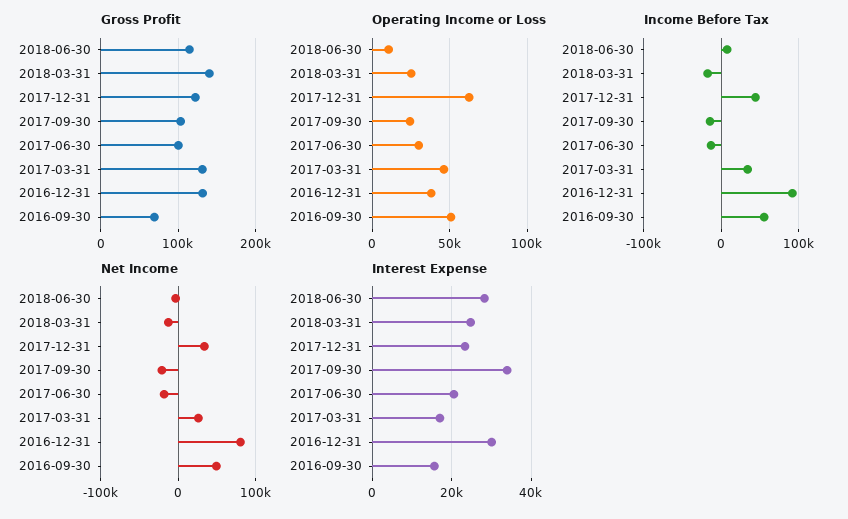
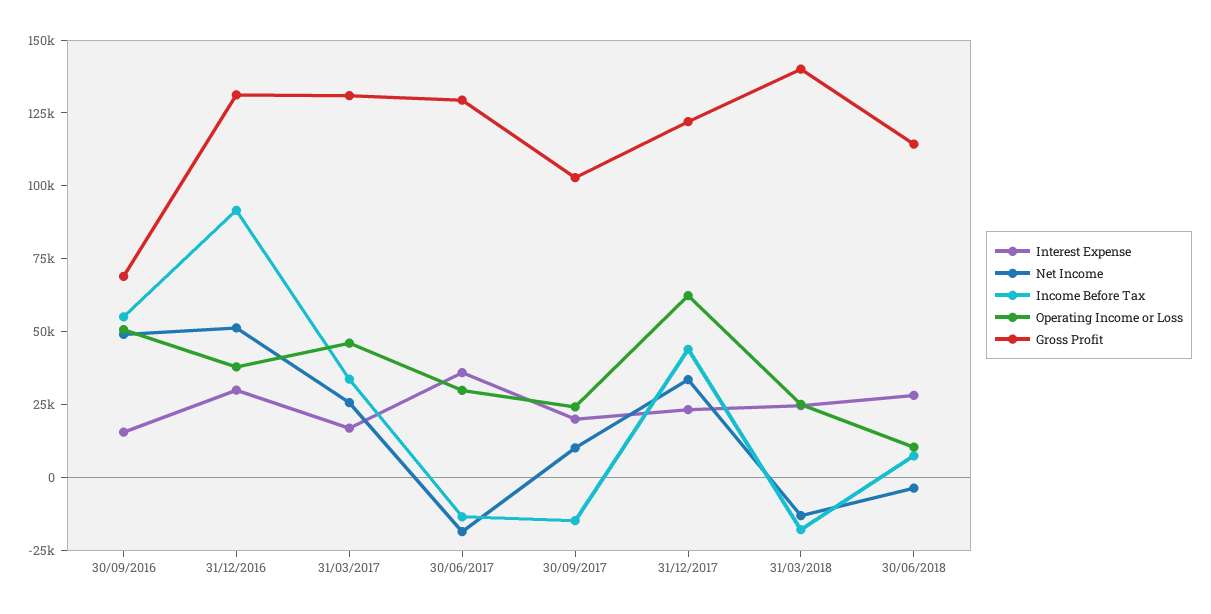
  {
    "Gross Profit": {
      "2018-06-30": 115000,
      "2018-03-31": 140000,
      "2017-12-31": 120000,
      "2017-09-30": 105000,
-     "2017-06-30": 100000,
+     "2017-06-30": 130000,
      "2017-03-31": 130000,
      "2016-12-31": 130000,
      "2016-09-30": 70000
    },
    "Operating Income or Loss": {
      "2018-06-30": 10000,
      "2018-03-31": 25000,
      "2017-12-31": 60000,
      "2017-09-30": 25000,
      "2017-06-30": 30000,
      "2017-03-31": 45000,
      "2016-12-31": 40000,
      "2016-09-30": 50000
    },
    "Income Before Tax": {
      "2018-06-30": 10000,
      "2018-03-31": -20000,
      "2017-12-31": 45000,
      "2017-09-30": -15000,
      "2017-06-30": -15000,
      "2017-03-31": 35000,
      "2016-12-31": 90000,
      "2016-09-30": 55000
    },
    "Net Income": {
      "2018-06-30": -5000,
      "2018-03-31": -15000,
      "2017-12-31": 35000,
-     "2017-09-30": -20000,
+     "2017-09-30": 10000,
      "2017-06-30": -20000,
      "2017-03-31": 25000,
-     "2016-12-31": 80000,
+     "2016-12-31": 50000,
      "2016-09-30": 50000
    },
    "Interest Expense": {
      "2018-06-30": 28000,
      "2018-03-31": 24000,
      "2017-12-31": 24000,
-     "2017-09-30": 34000,
+     "2017-09-30": 20000,
-     "2017-06-30": 20000,
+     "2017-06-30": 35000,
      "2017-03-31": 18000,
      "2016-12-31": 30000,
      "2016-09-30": 16000
    }
  }

